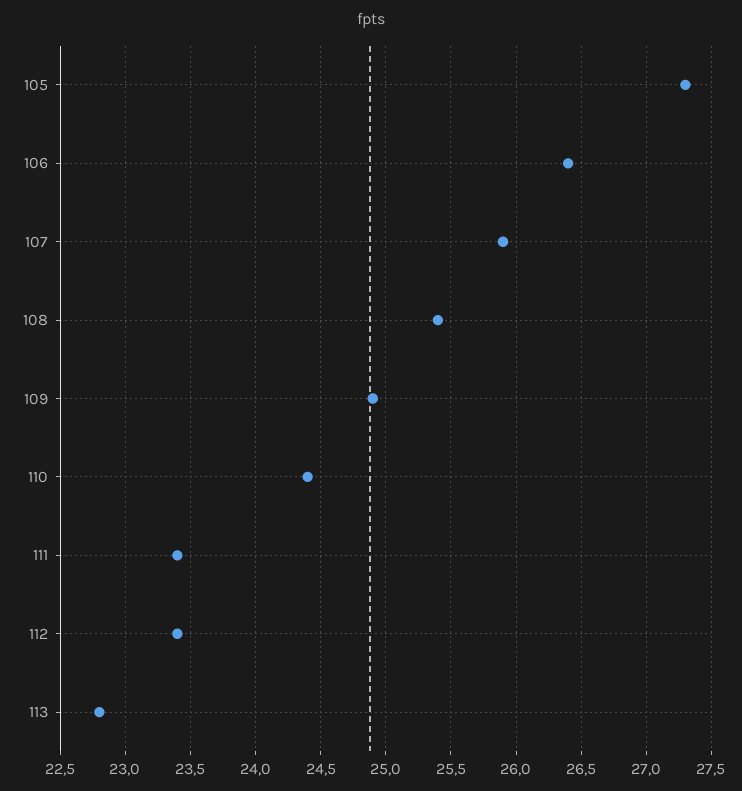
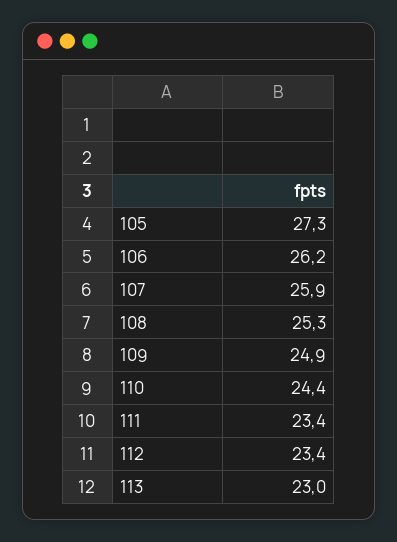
  {
    "105": 27.3,
-   "106": 26.4,
+   "106": 26.2,
    "107": 25.9,
-   "108": 25.4,
+   "108": 25.3,
    "109": 24.9,
    "110": 24.4,
    "111": 23.4,
    "112": 23.4,
-   "113": 22.8
+   "113": 23
  }

